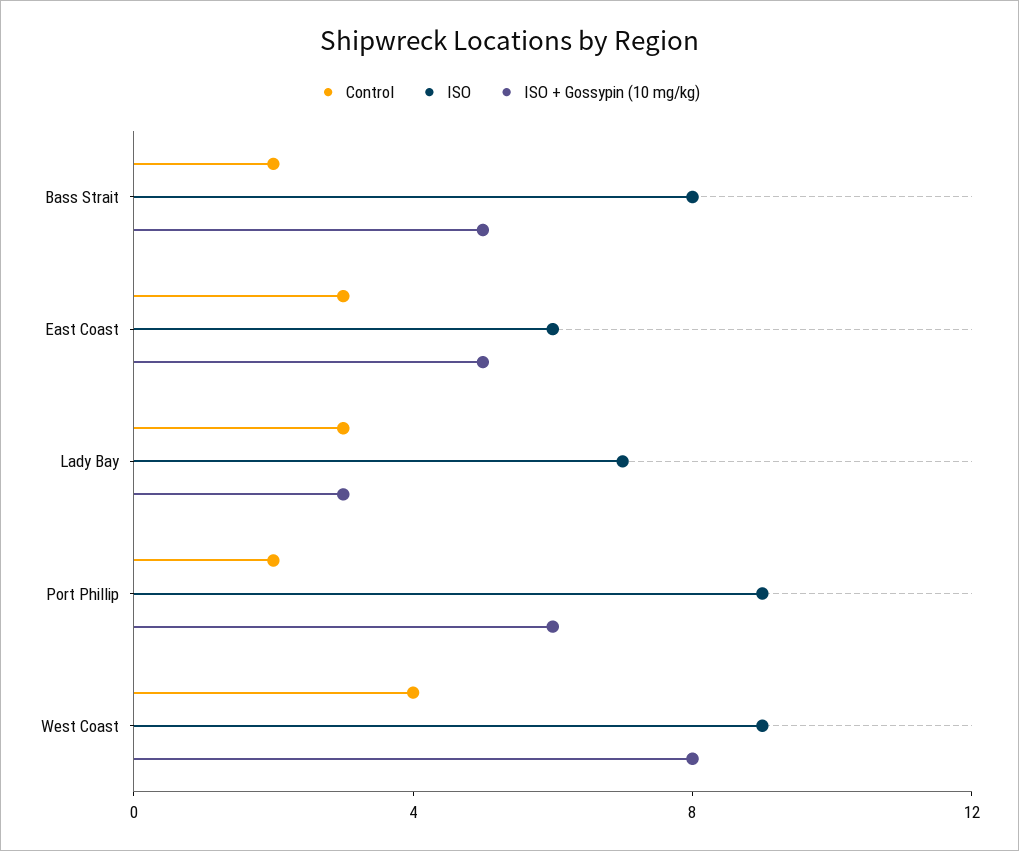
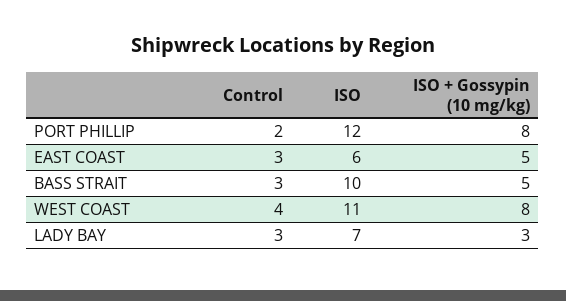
  {
    "Control": {
-     "Bass Strait": 2,
+     "Bass Strait": 3,
      "East Coast": 3,
      "Lady Bay": 3,
      "Port Phillip": 2,
      "West Coast": 4
    },
    "ISO": {
-     "Bass Strait": 8,
+     "Bass Strait": 10,
      "East Coast": 6,
      "Lady Bay": 7,
-     "Port Phillip": 9,
+     "Port Phillip": 12,
-     "West Coast": 9
+     "West Coast": 11
    },
    "ISO + Gossypin (10 mg/kg)": {
      "Bass Strait": 5,
      "East Coast": 5,
      "Lady Bay": 3,
-     "Port Phillip": 6,
+     "Port Phillip": 8,
      "West Coast": 8
    }
  }

